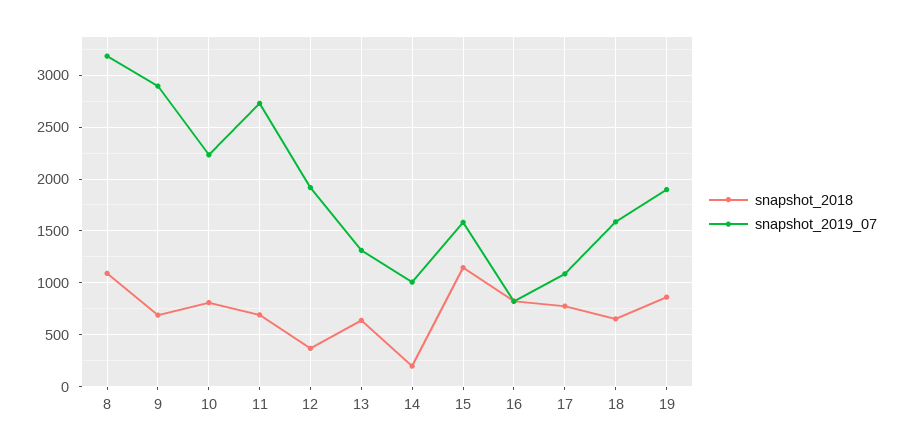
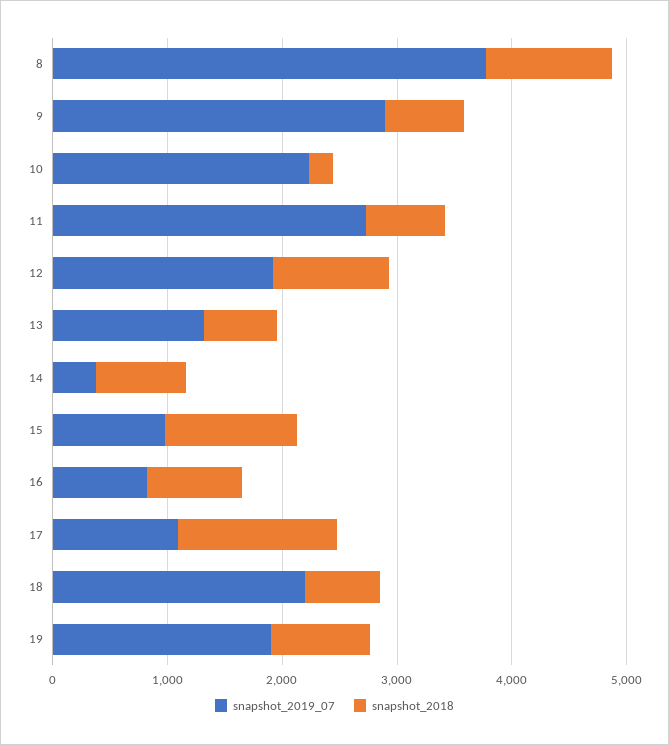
  {
    "snapshot_2018": {
      "8": 1100,
      "9": 700,
-     "10": 800,
+     "10": 200,
      "11": 700,
-     "12": 400,
+     "12": 1000,
      "13": 600,
-     "14": 200,
+     "14": 800,
      "15": 1100,
      "16": 800,
-     "17": 800,
+     "17": 1400,
      "18": 700,
      "19": 900
    },
    "snapshot_2019_07": {
-     "8": 3200,
+     "8": 3800,
      "9": 2900,
      "10": 2200,
      "11": 2700,
      "12": 1900,
      "13": 1300,
-     "14": 1000,
+     "14": 400,
-     "15": 1600,
+     "15": 1000,
      "16": 800,
      "17": 1100,
-     "18": 1600,
+     "18": 2200,
      "19": 1900
    }
  }

